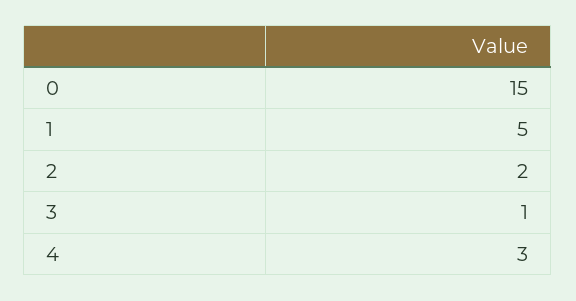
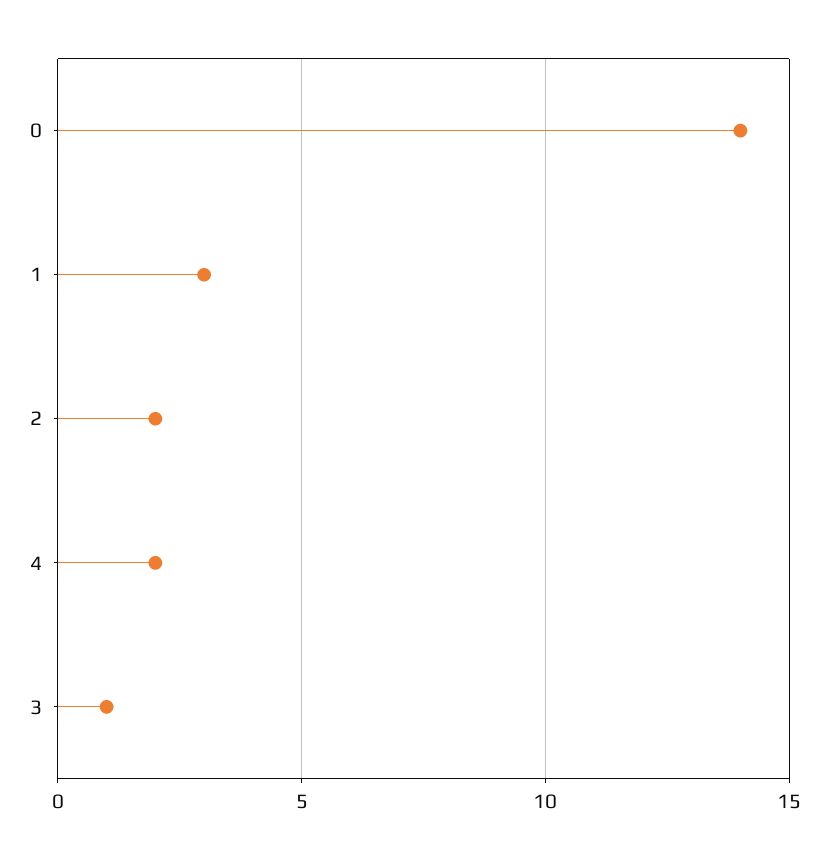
  {
-   "0": 15,
+   "0": 14,
-   "1": 5,
+   "1": 3,
    "2": 2,
    "3": 1,
-   "4": 3
+   "4": 2
  }

